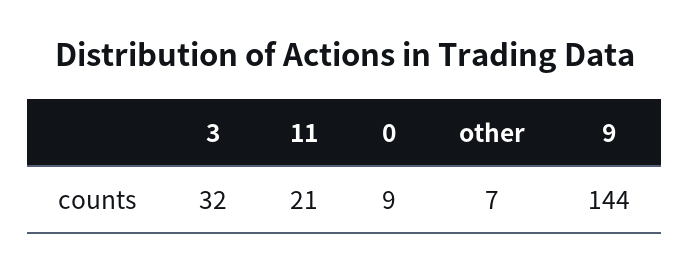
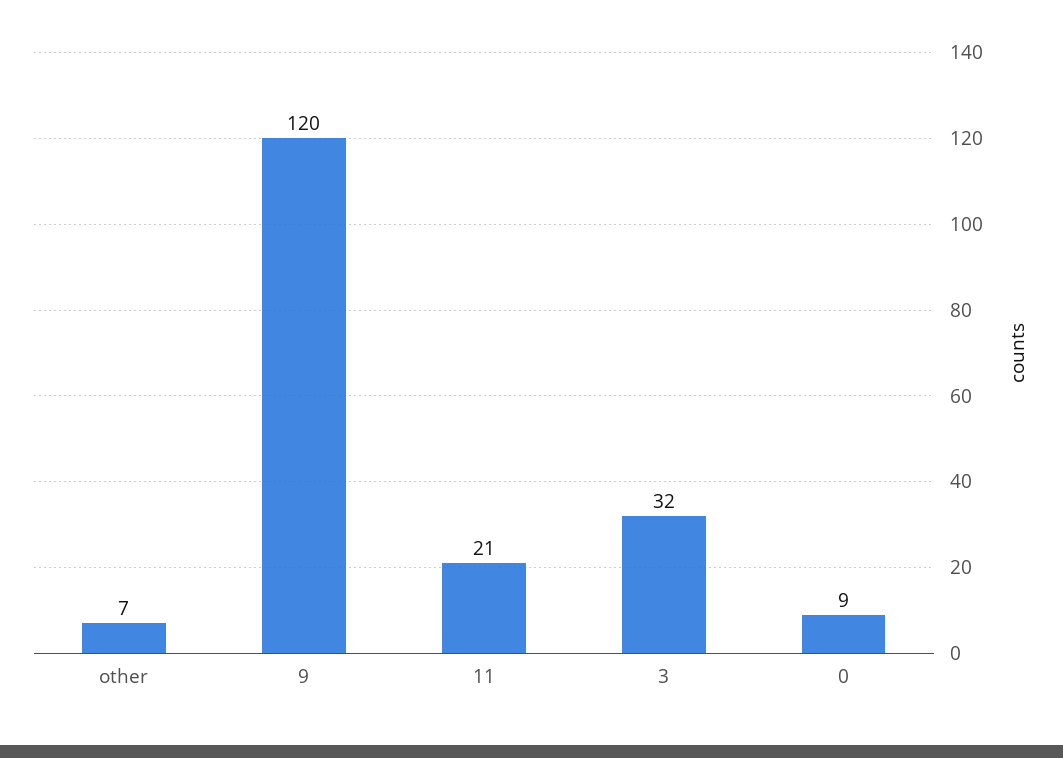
  {
    "3": 32,
    "11": 21,
    "0": 9,
    "other": 7,
-   "9": 144
+   "9": 120
  }

